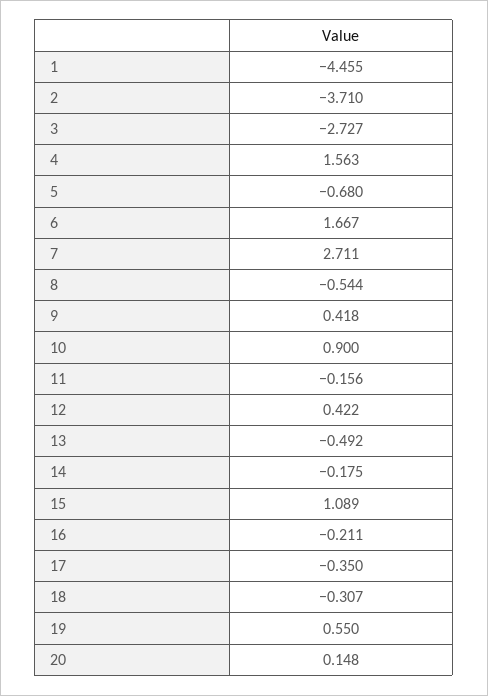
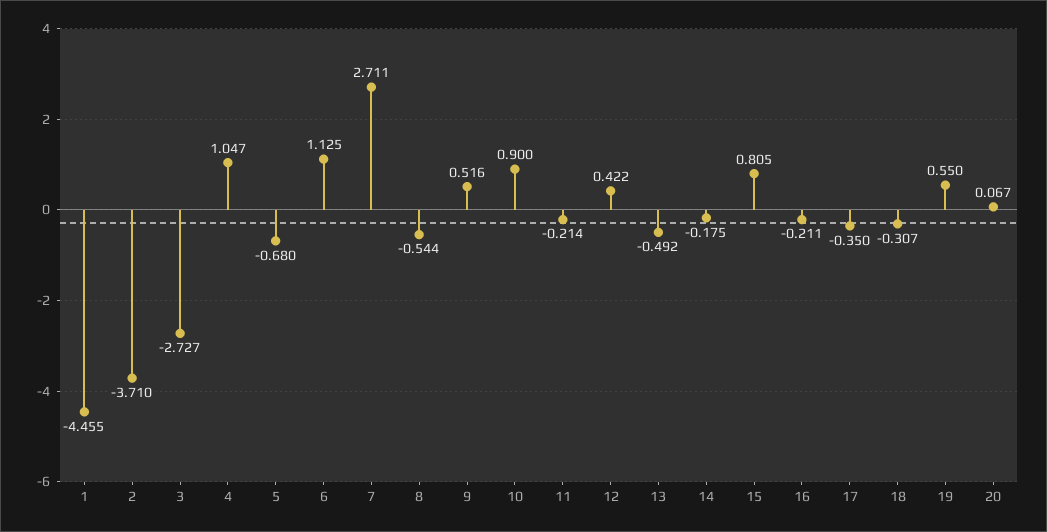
  {
    "1": -4.455,
    "2": -3.71,
    "3": -2.727,
-   "4": 1.563,
+   "4": 1.047,
    "5": -0.68,
-   "6": 1.667,
+   "6": 1.125,
    "7": 2.711,
    "8": -0.544,
-   "9": 0.418,
+   "9": 0.516,
    "10": 0.9,
-   "11": -0.156,
+   "11": -0.214,
    "12": 0.422,
    "13": -0.492,
    "14": -0.175,
-   "15": 1.089,
+   "15": 0.805,
    "16": -0.211,
    "17": -0.35,
    "18": -0.307,
    "19": 0.55,
-   "20": 0.148
+   "20": 0.067
  }

